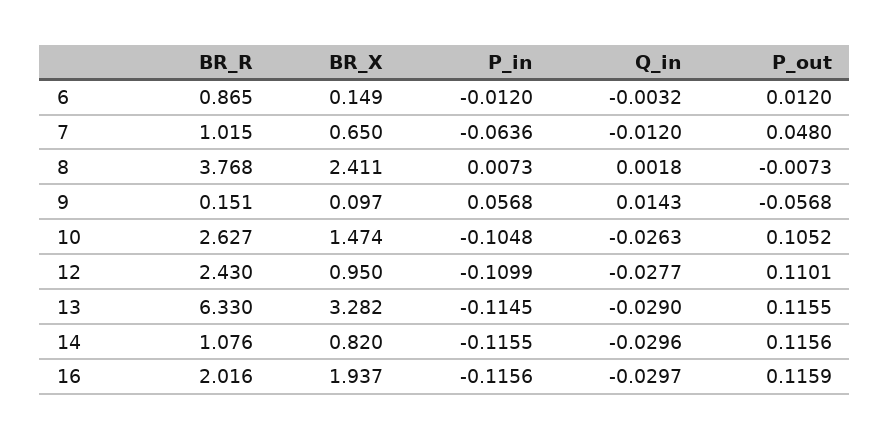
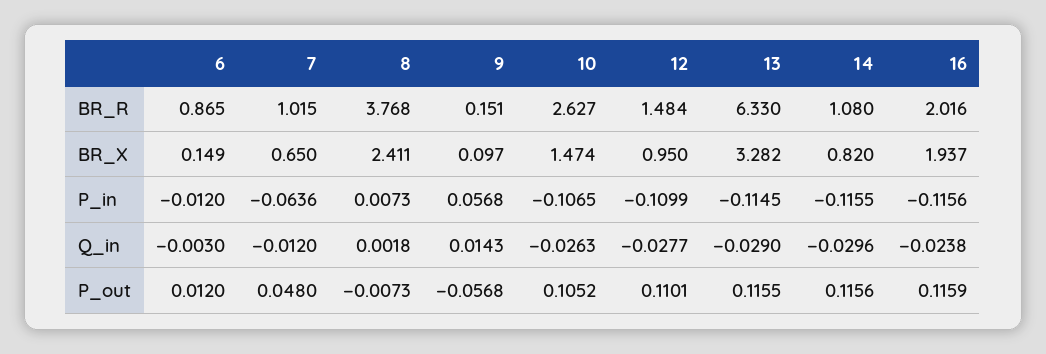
  {
    "BR_R": {
      "6": 0.865,
      "7": 1.015,
      "8": 3.768,
      "9": 0.151,
      "10": 2.627,
-     "12": 2.43,
+     "12": 1.484,
      "13": 6.33,
-     "14": 1.076,
+     "14": 1.08,
      "16": 2.016
    },
    "BR_X": {
      "6": 0.149,
      "7": 0.65,
      "8": 2.411,
      "9": 0.097,
      "10": 1.474,
      "12": 0.95,
      "13": 3.282,
      "14": 0.82,
      "16": 1.937
    },
    "P_in": {
      "6": -0.012,
      "7": -0.0636,
      "8": 0.0073,
      "9": 0.0568,
-     "10": -0.1048,
+     "10": -0.1065,
      "12": -0.1099,
      "13": -0.1145,
      "14": -0.1155,
      "16": -0.1156
    },
    "Q_in": {
-     "6": -0.0032,
+     "6": -0.003,
      "7": -0.012,
      "8": 0.0018,
      "9": 0.0143,
      "10": -0.0263,
      "12": -0.0277,
      "13": -0.029,
      "14": -0.0296,
-     "16": -0.0297
+     "16": -0.0238
    },
    "P_out": {
      "6": 0.012,
      "7": 0.048,
      "8": -0.0073,
      "9": -0.0568,
      "10": 0.1052,
      "12": 0.1101,
      "13": 0.1155,
      "14": 0.1156,
      "16": 0.1159
    }
  }

